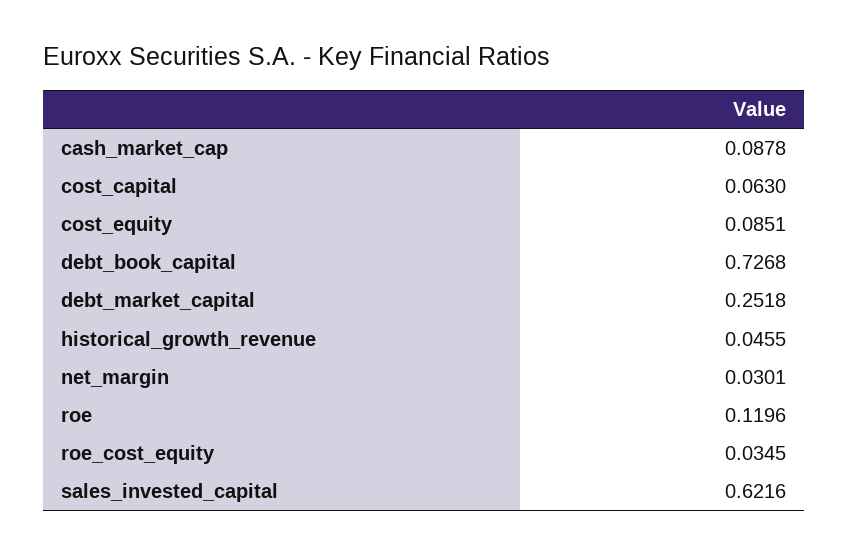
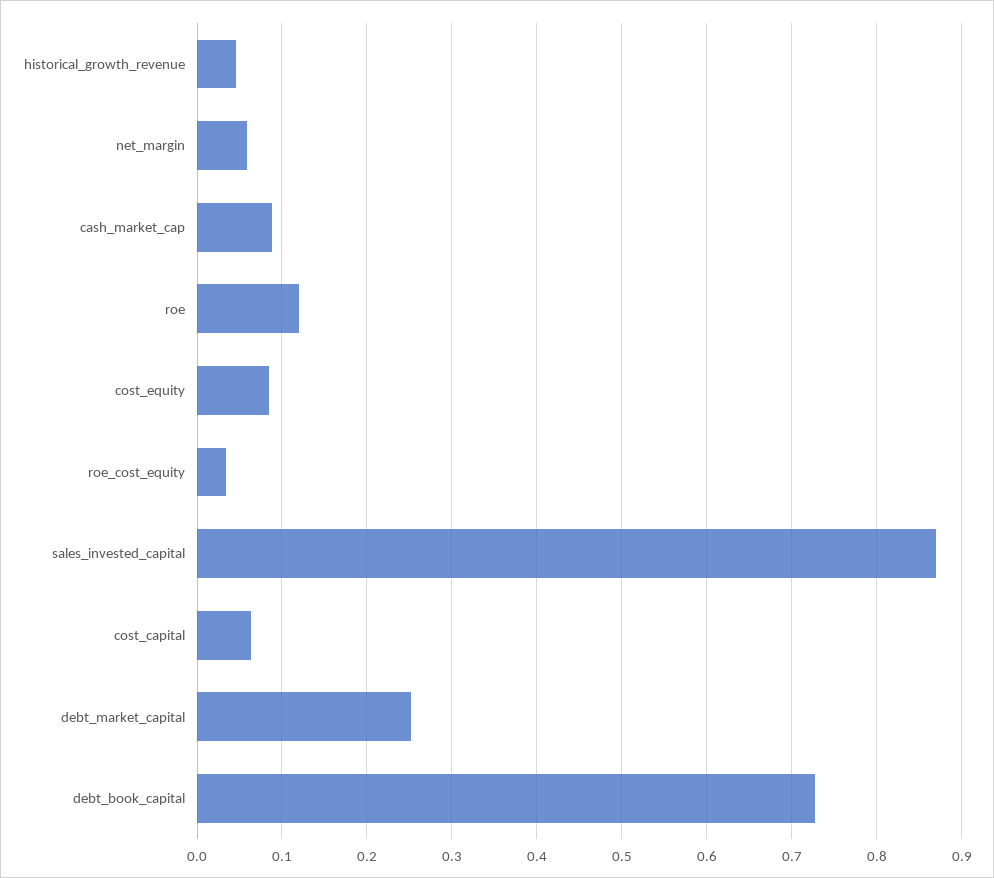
  {
    "cash_market_cap": 0.0878,
    "cost_capital": 0.063,
    "cost_equity": 0.0851,
    "debt_book_capital": 0.7268,
    "debt_market_capital": 0.2518,
    "historical_growth_revenue": 0.0455,
-   "net_margin": 0.0301,
+   "net_margin": 0.06,
    "roe": 0.1196,
    "roe_cost_equity": 0.0345,
-   "sales_invested_capital": 0.6216
+   "sales_invested_capital": 0.87
  }

